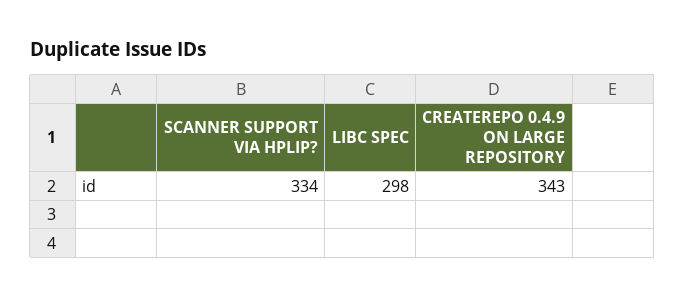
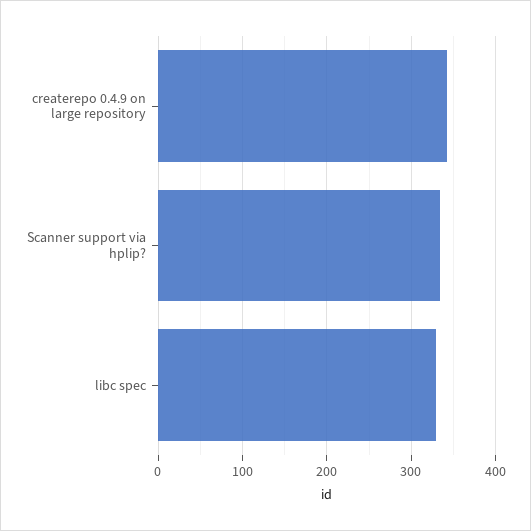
  {
    "SCANNER SUPPORT VIA HPLIP?": 334,
-   "LIBC SPEC": 298,
+   "LIBC SPEC": 330,
    "CREATEREPO 0.4.9 ON LARGE REPOSITORY": 343
  }

